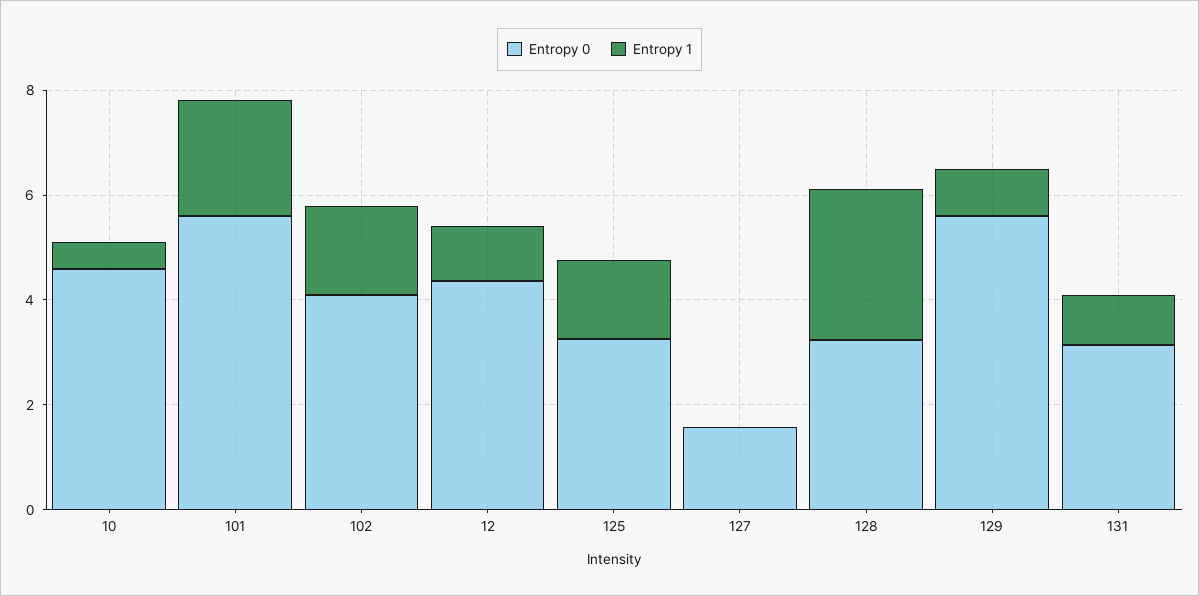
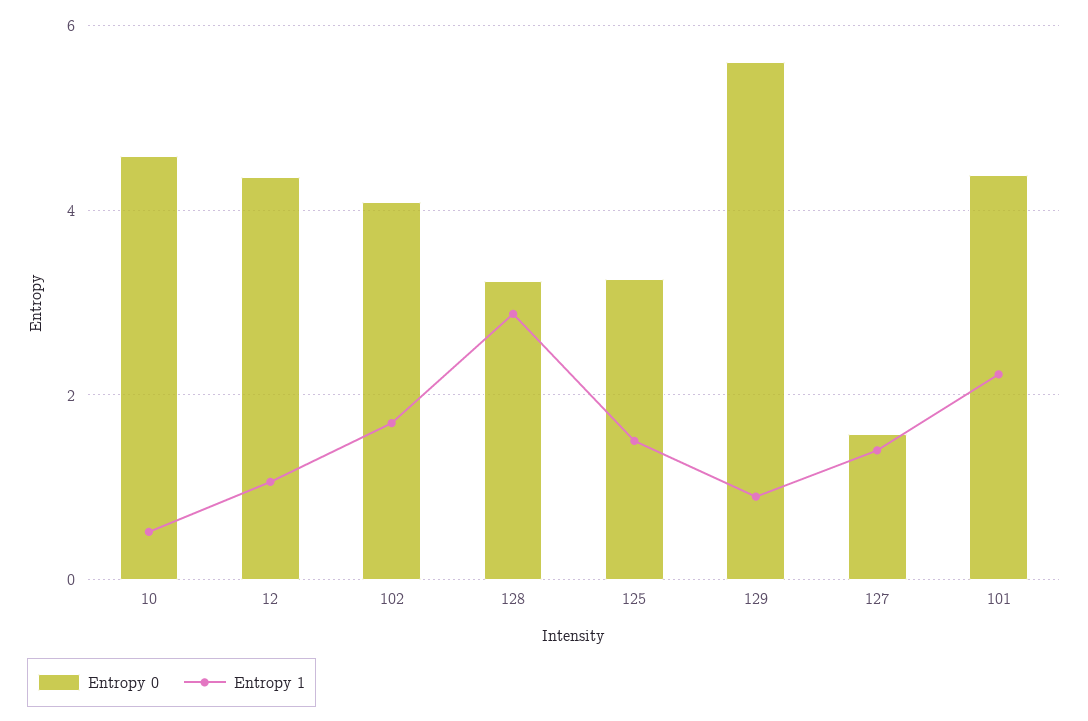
  {
    "Entropy 0": {
      "10": 4.6,
-     "101": 5.5,
+     "101": 4.4,
      "102": 4,
      "12": 4.4,
      "125": 3.2,
      "127": 1.6,
      "128": 3.2,
-     "129": 5.6,
+     "129": 5.6
-     "131": 3
    },
    "Entropy 1": {
      "10": 0.6,
      "101": 2.2,
      "102": 1.6,
      "12": 1,
      "125": 1.6,
-     "127": 0,
+     "127": 1.4,
      "128": 2.8,
-     "129": 1,
+     "129": 1
-     "131": 1
    }
  }

